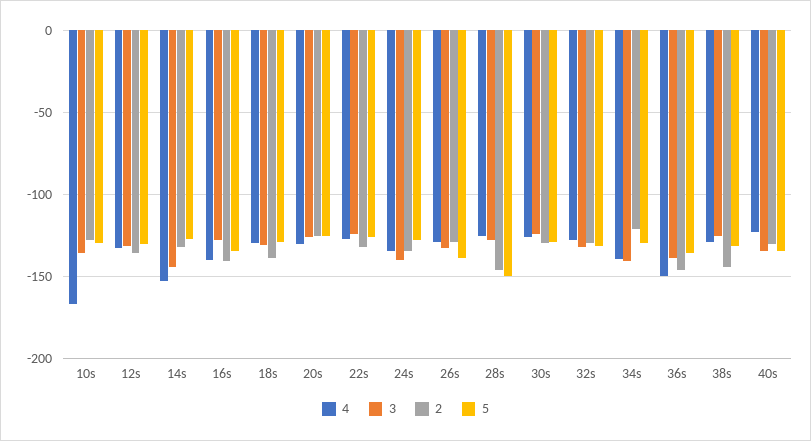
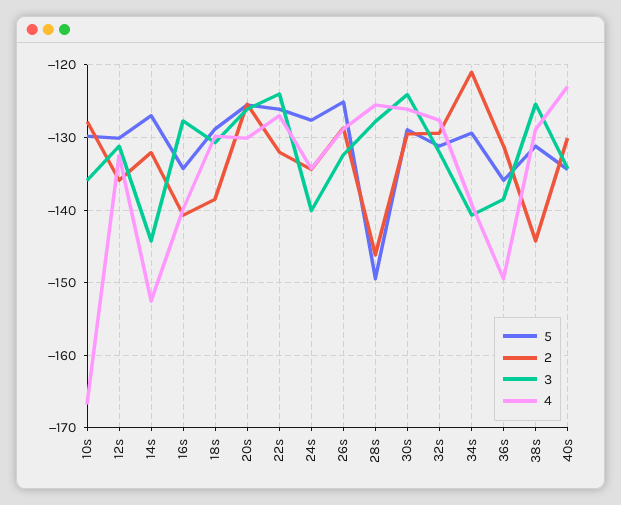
  {
    "4": {
      "10s": -167,
      "12s": -133,
      "14s": -153,
      "16s": -140,
      "18s": -130,
      "20s": -130,
      "22s": -127,
      "24s": -134,
      "26s": -129,
      "28s": -126,
      "30s": -126,
      "32s": -128,
      "34s": -139,
      "36s": -150,
      "38s": -129,
      "40s": -123
    },
    "3": {
      "10s": -136,
      "12s": -131,
      "14s": -144,
      "16s": -128,
      "18s": -131,
      "20s": -126,
      "22s": -124,
      "24s": -140,
      "26s": -132,
      "28s": -128,
      "30s": -124,
      "32s": -132,
      "34s": -141,
      "36s": -139,
      "38s": -125,
      "40s": -134
    },
    "2": {
      "10s": -128,
      "12s": -136,
      "14s": -132,
      "16s": -141,
      "18s": -139,
      "20s": -125,
      "22s": -132,
      "24s": -134,
      "26s": -129,
      "28s": -146,
      "30s": -130,
      "32s": -129,
      "34s": -121,
-     "36s": -145,
+     "36s": -131,
      "38s": -144,
      "40s": -130
    },
    "5": {
      "10s": -130,
      "12s": -130,
      "14s": -127,
      "16s": -134,
      "18s": -129,
      "20s": -126,
      "22s": -126,
      "24s": -128,
-     "26s": -140,
+     "26s": -125,
      "28s": -150,
      "30s": -129,
      "32s": -131,
      "34s": -129,
      "36s": -136,
      "38s": -131,
      "40s": -134
    }
  }

